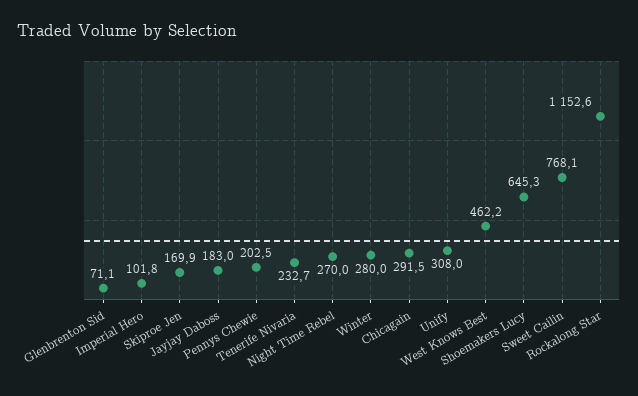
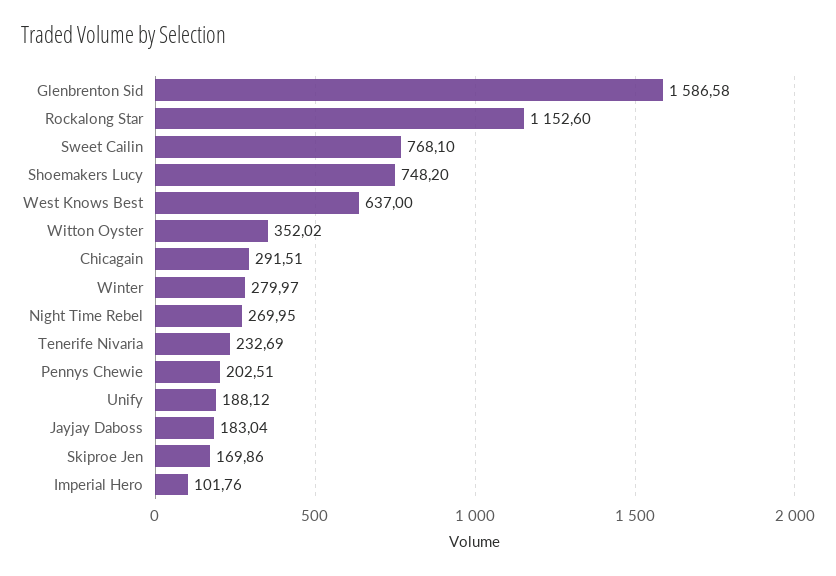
  {
-   "Glenbrenton Sid": 71.1,
+   "Glenbrenton Sid": 1586.58,
    "Imperial Hero": 101.76,
    "Skiproe Jen": 169.86,
    "Jayjay Daboss": 183.04,
    "Pennys Chewie": 202.51,
    "Tenerife Nivaria": 232.69,
    "Night Time Rebel": 269.95,
    "Winter": 279.97,
    "Chicagain": 291.51,
-   "Unify": 308,
+   "Unify": 188.12,
-   "West Knows Best": 462.2,
+   "West Knows Best": 637,
-   "Shoemakers Lucy": 645.3,
+   "Shoemakers Lucy": 748.2,
    "Sweet Cailin": 768.1,
-   "Rockalong Star": 1152.6
+   "Rockalong Star": 1152.6,
+   "Witton Oyster": 352.02
  }

